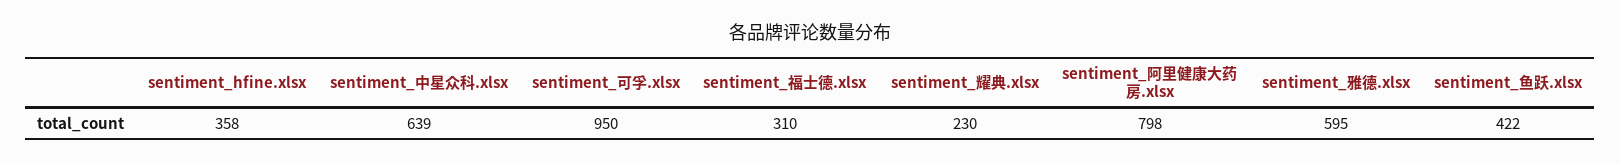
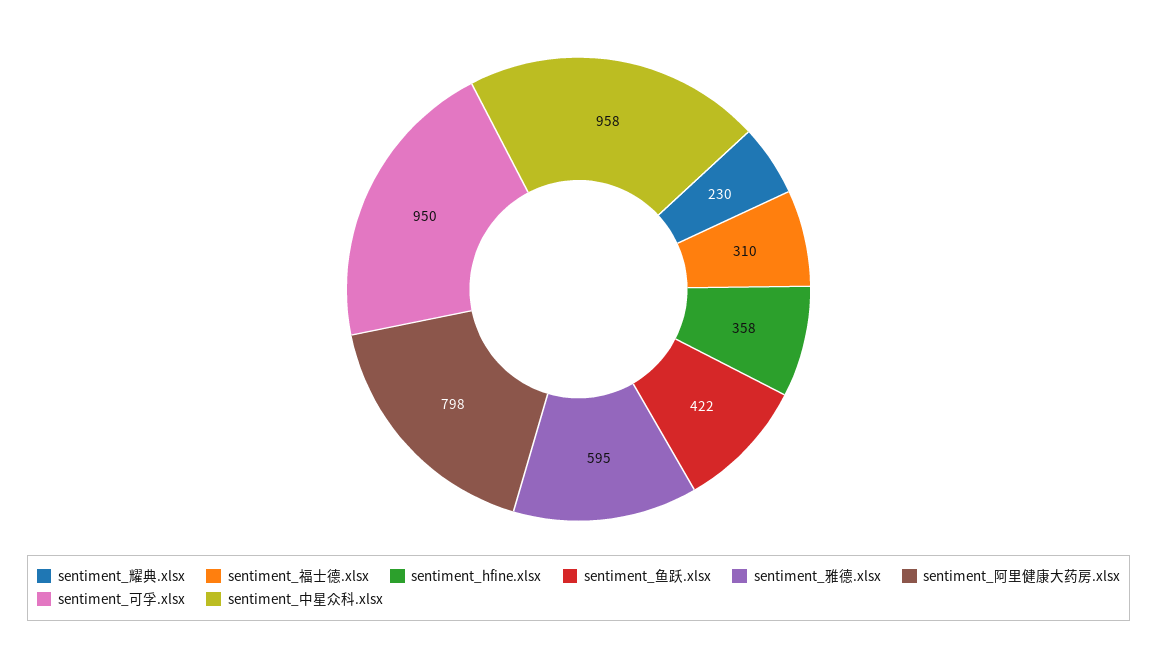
  {
    "sentiment_hfine.xlsx": 358,
-   "sentiment_中星众科.xlsx": 639,
+   "sentiment_中星众科.xlsx": 958,
    "sentiment_可孚.xlsx": 950,
    "sentiment_福士德.xlsx": 310,
    "sentiment_耀典.xlsx": 230,
    "sentiment_阿里健康大药房.xlsx": 798,
    "sentiment_雅德.xlsx": 595,
    "sentiment_鱼跃.xlsx": 422
  }

